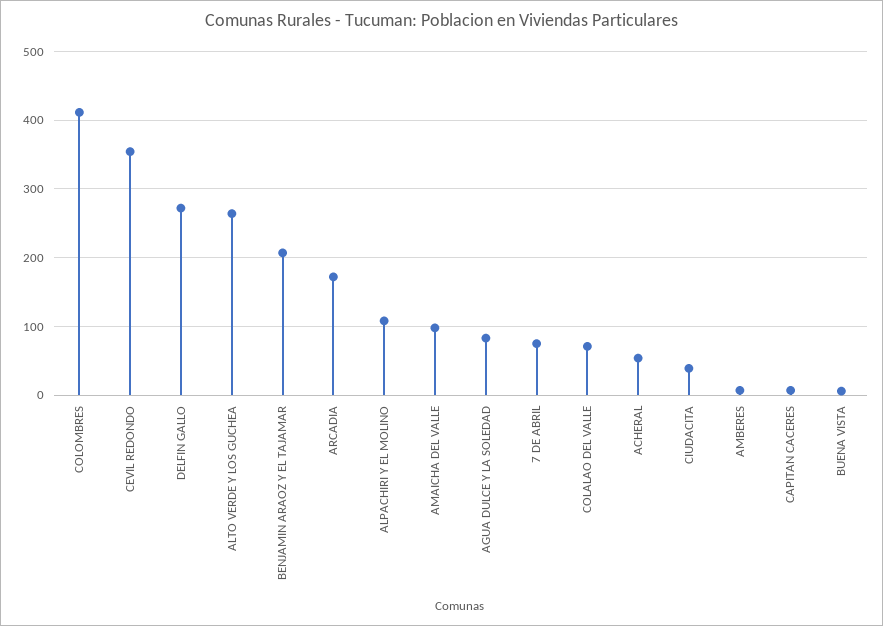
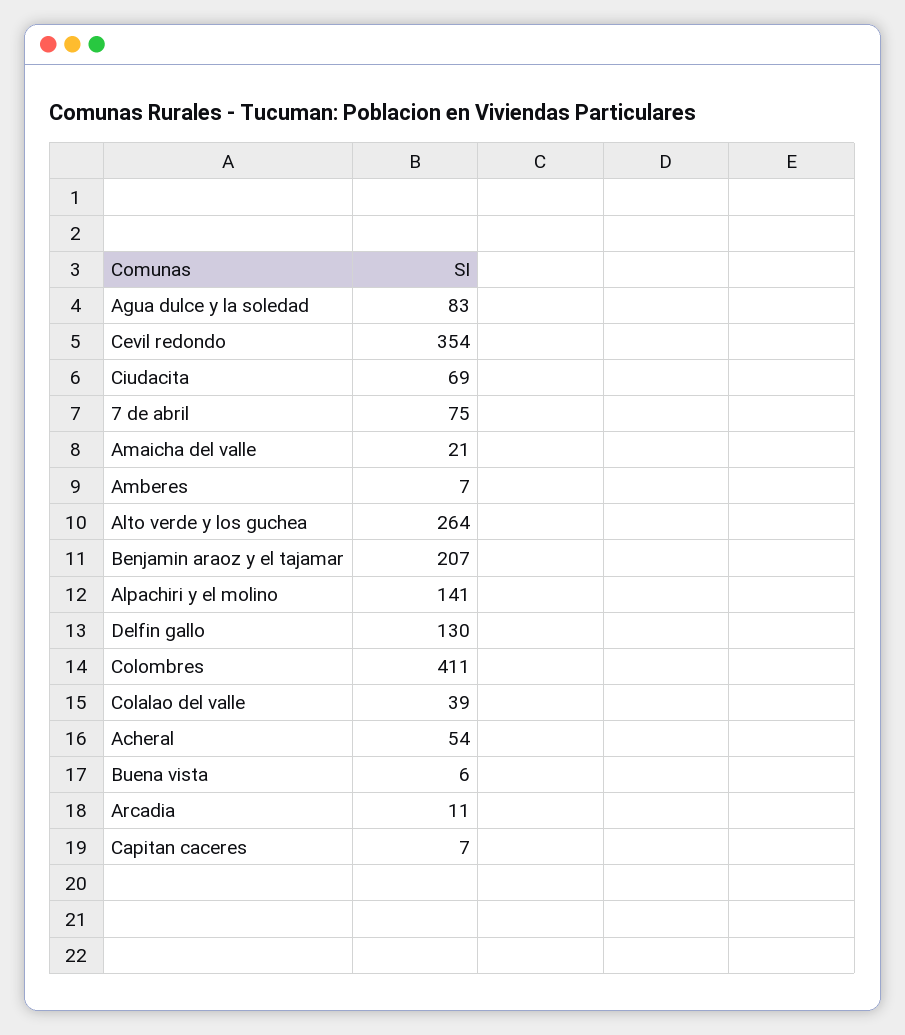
  {
    "COLOMBRES": 411,
    "CEVIL REDONDO": 354,
-   "DELFIN GALLO": 270,
+   "DELFIN GALLO": 130,
    "ALTO VERDE Y LOS GUCHEA": 264,
    "BENJAMIN ARAOZ Y EL TAJAMAR": 207,
-   "ARCADIA": 170,
+   "ARCADIA": 11,
-   "ALPACHIRI Y EL MOLINO": 110,
+   "ALPACHIRI Y EL MOLINO": 141,
-   "AMAICHA DEL VALLE": 100,
+   "AMAICHA DEL VALLE": 21,
    "AGUA DULCE Y LA SOLEDAD": 83,
    "7 DE ABRIL": 75,
-   "COLALAO DEL VALLE": 70,
+   "COLALAO DEL VALLE": 39,
    "ACHERAL": 54,
-   "CIUDACITA": 40,
+   "CIUDACITA": 69,
    "AMBERES": 7,
    "CAPITAN CACERES": 7,
    "BUENA VISTA": 6
  }

